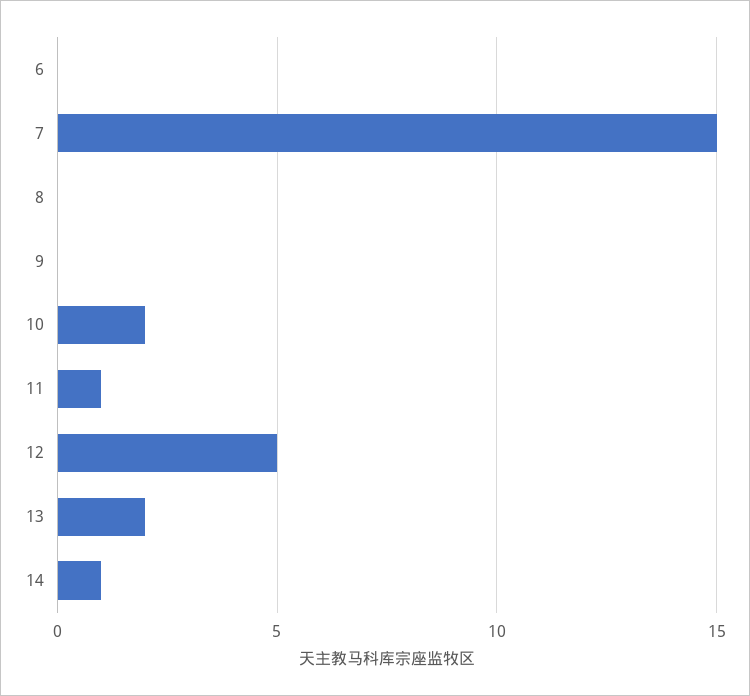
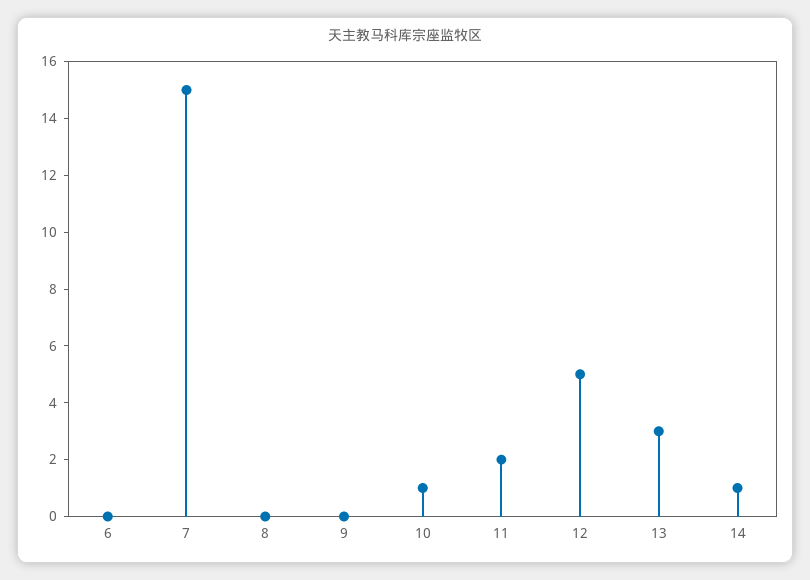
  {
    "6": 0,
    "7": 15,
    "8": 0,
    "9": 0,
-   "10": 2,
+   "10": 1,
-   "11": 1,
+   "11": 2,
    "12": 5,
-   "13": 2,
+   "13": 3,
    "14": 1
  }

